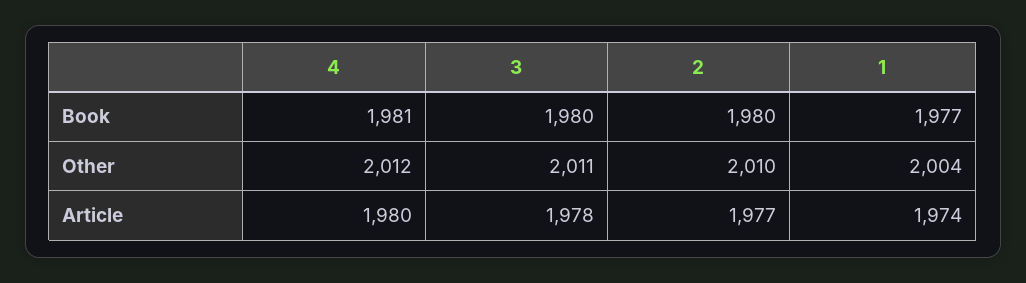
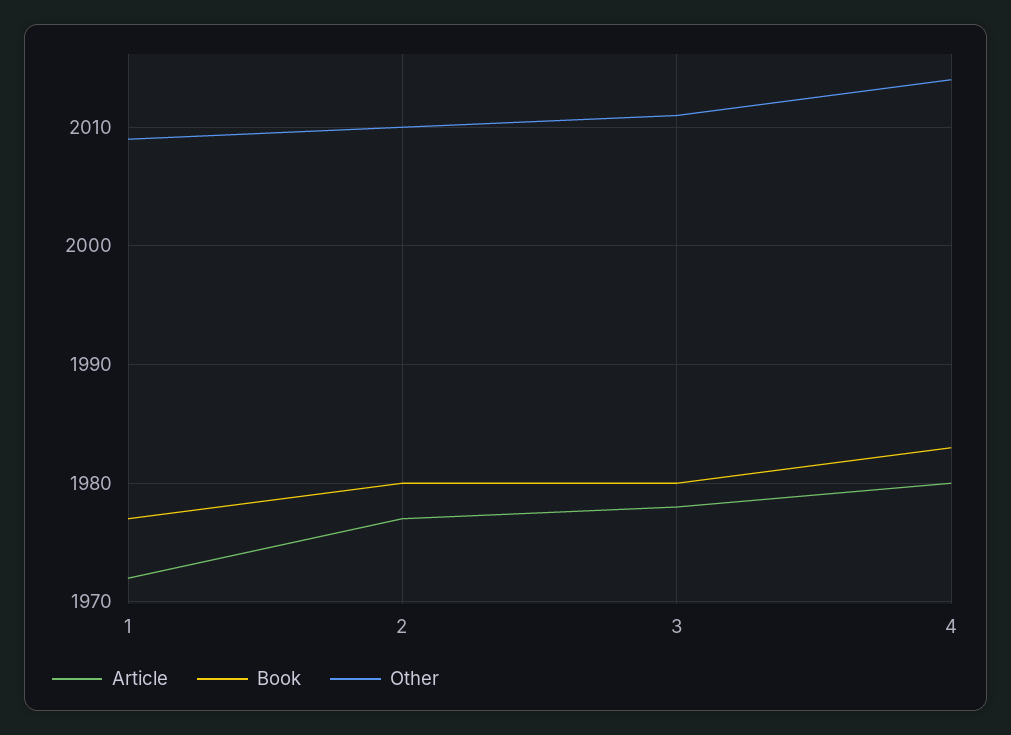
  {
    "Book": {
-     "4": 1981,
+     "4": 1983,
      "3": 1980,
      "2": 1980,
      "1": 1977
    },
    "Other": {
-     "4": 2012,
+     "4": 2014,
      "3": 2011,
      "2": 2010,
-     "1": 2004
+     "1": 2009
    },
    "Article": {
      "4": 1980,
      "3": 1978,
      "2": 1977,
-     "1": 1974
+     "1": 1972
    }
  }

